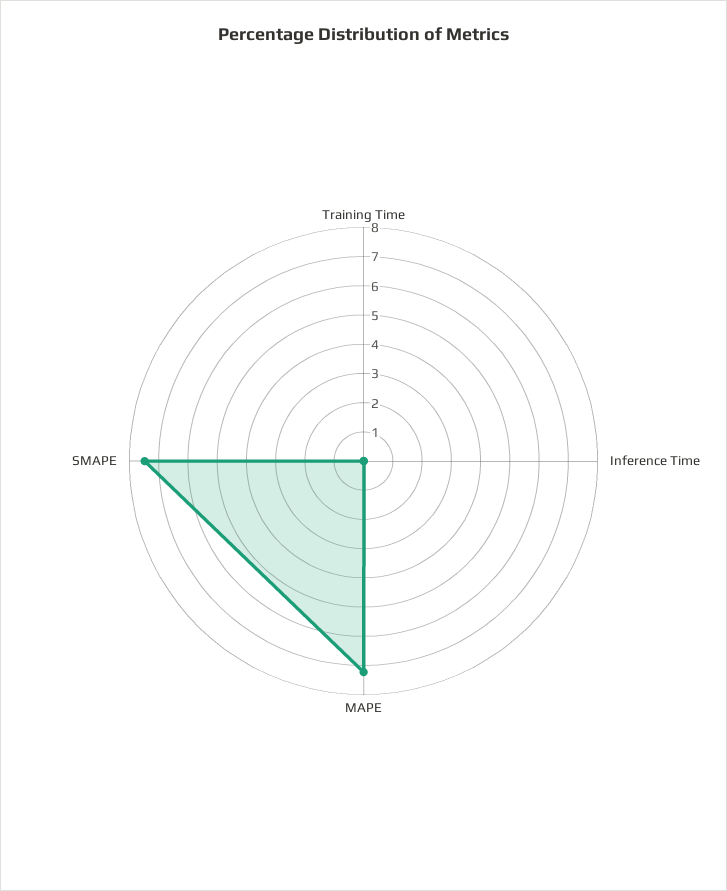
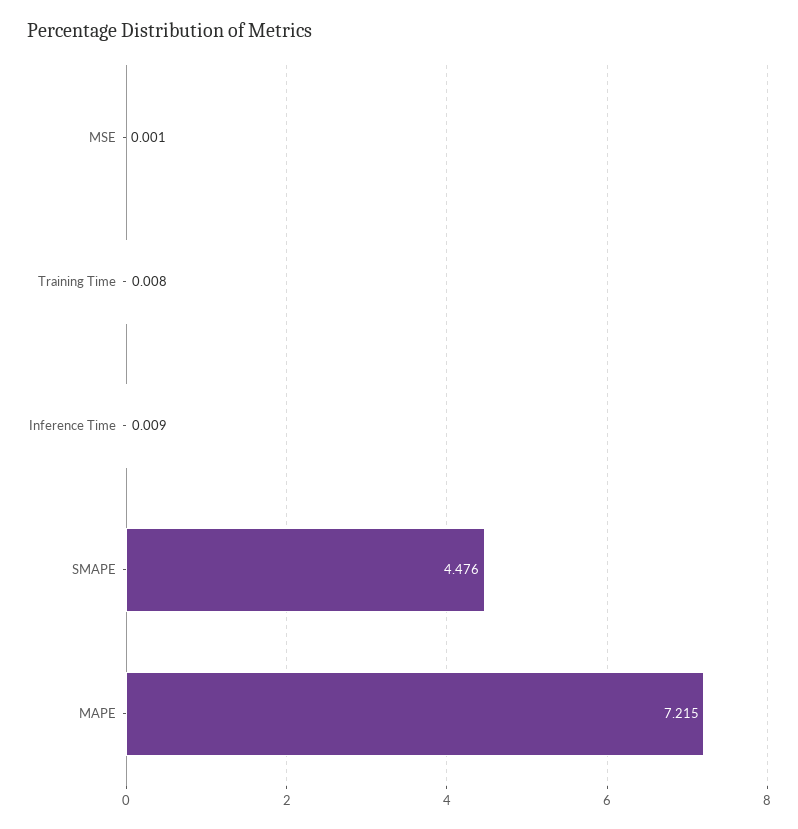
  {
    "Training Time": 0.008,
    "Inference Time": 0.009,
    "MAPE": 7.215,
-   "SMAPE": 7.5
+   "SMAPE": 4.476,
+   "MSE": 0.001
  }

